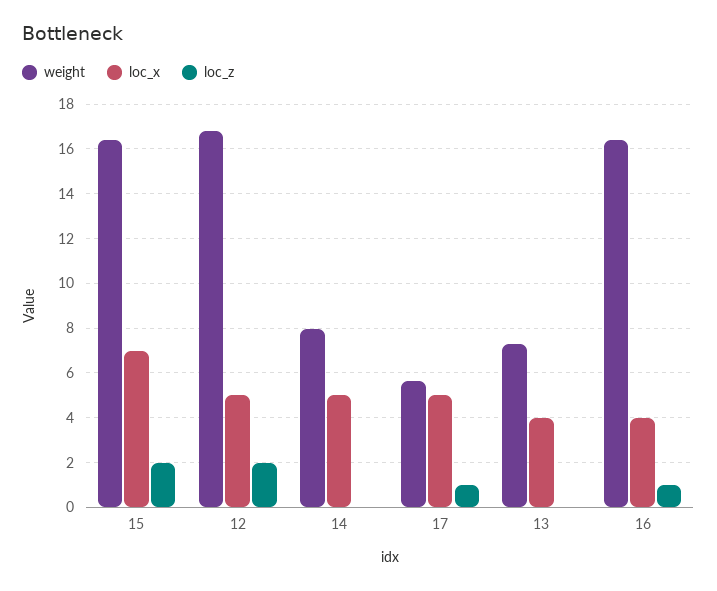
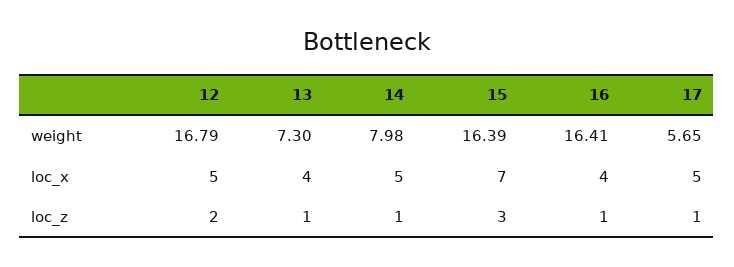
  {
    "weight": {
      "15": 16.39,
      "12": 16.79,
      "14": 7.98,
      "17": 5.65,
      "13": 7.3,
      "16": 16.41
    },
    "loc_x": {
      "15": 7,
      "12": 5,
      "14": 5,
      "17": 5,
      "13": 4,
      "16": 4
    },
    "loc_z": {
-     "15": 2,
+     "15": 3,
      "12": 2,
-     "14": 0,
+     "14": 1,
      "17": 1,
-     "13": 0,
+     "13": 1,
      "16": 1
    }
  }

